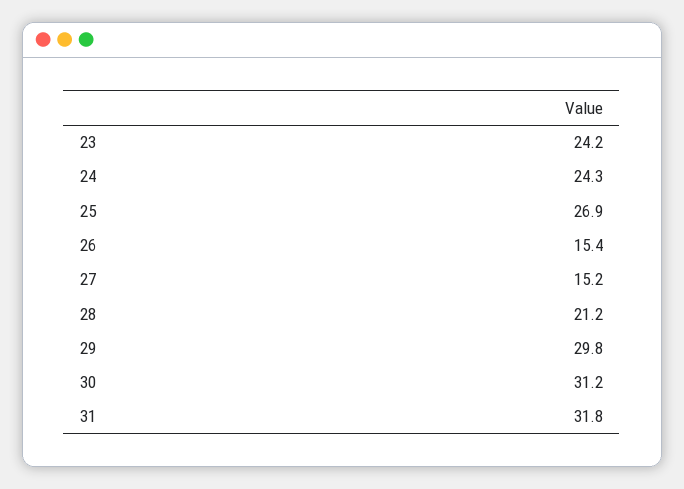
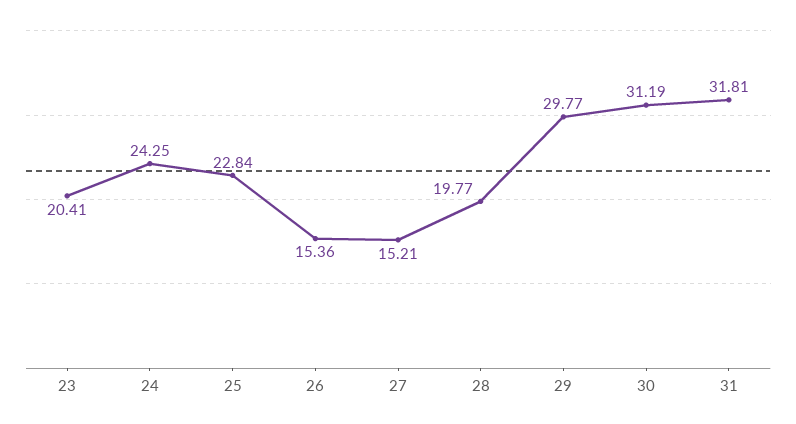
  {
-   "23": 24.2,
+   "23": 20.41,
    "24": 24.25,
-   "25": 26.9,
+   "25": 22.84,
    "26": 15.36,
    "27": 15.21,
-   "28": 21.2,
+   "28": 19.77,
    "29": 29.77,
    "30": 31.19,
    "31": 31.81
  }

